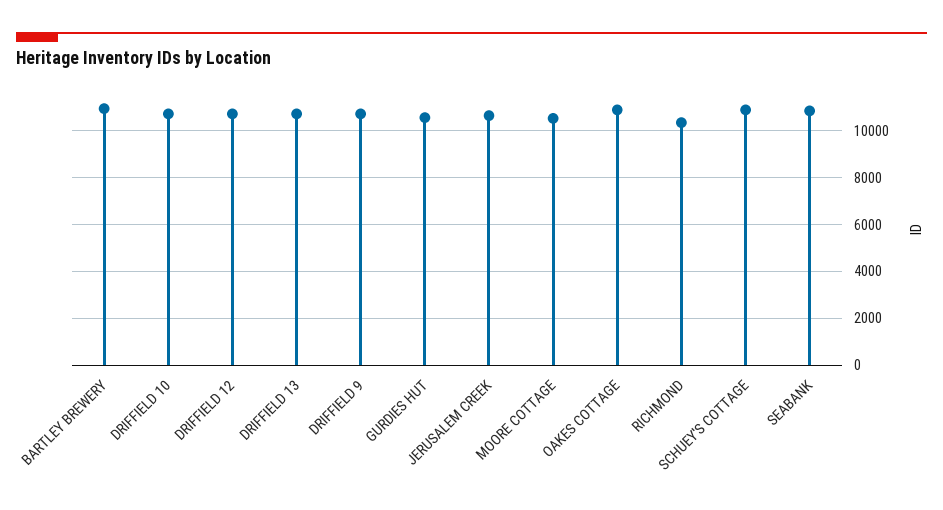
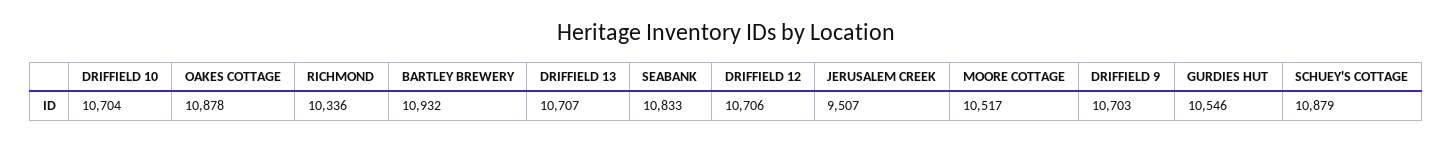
  {
    "BARTLEY BREWERY": 10932,
    "DRIFFIELD 10": 10704,
    "DRIFFIELD 12": 10706,
    "DRIFFIELD 13": 10707,
    "DRIFFIELD 9": 10703,
    "GURDIES HUT": 10546,
-   "JERUSALEM CREEK": 10500,
+   "JERUSALEM CREEK": 9507,
    "MOORE COTTAGE": 10517,
    "OAKES COTTAGE": 10878,
    "RICHMOND": 10336,
    "SCHUEY'S COTTAGE": 10879,
    "SEABANK": 10833
  }

